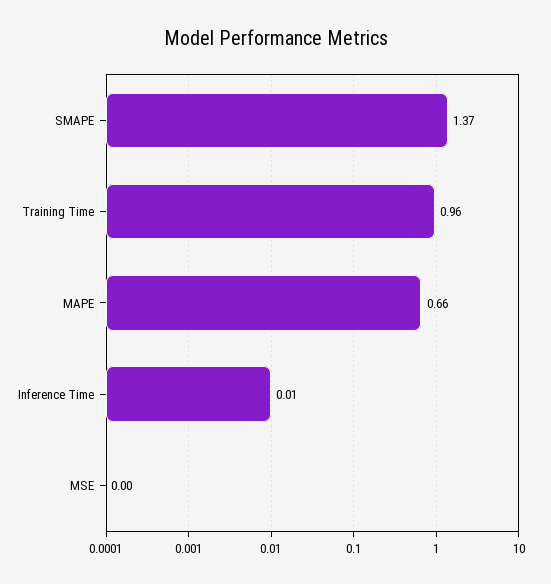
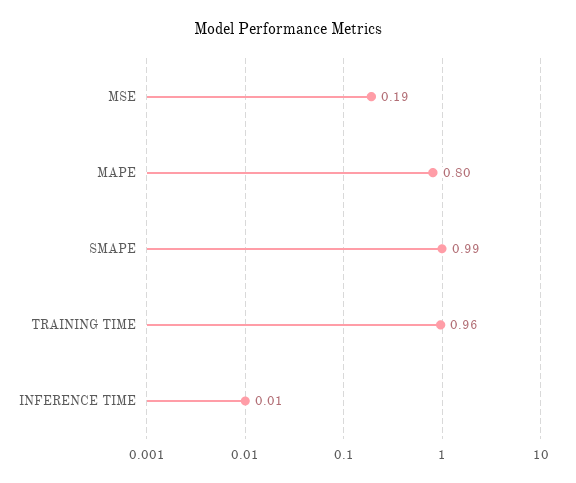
  {
-   "SMAPE": 1.37,
+   "SMAPE": 0.99,
    "Training Time": 0.96,
-   "MAPE": 0.66,
+   "MAPE": 0.8,
    "Inference Time": 0.01,
-   "MSE": 0
+   "MSE": 0.19
  }

